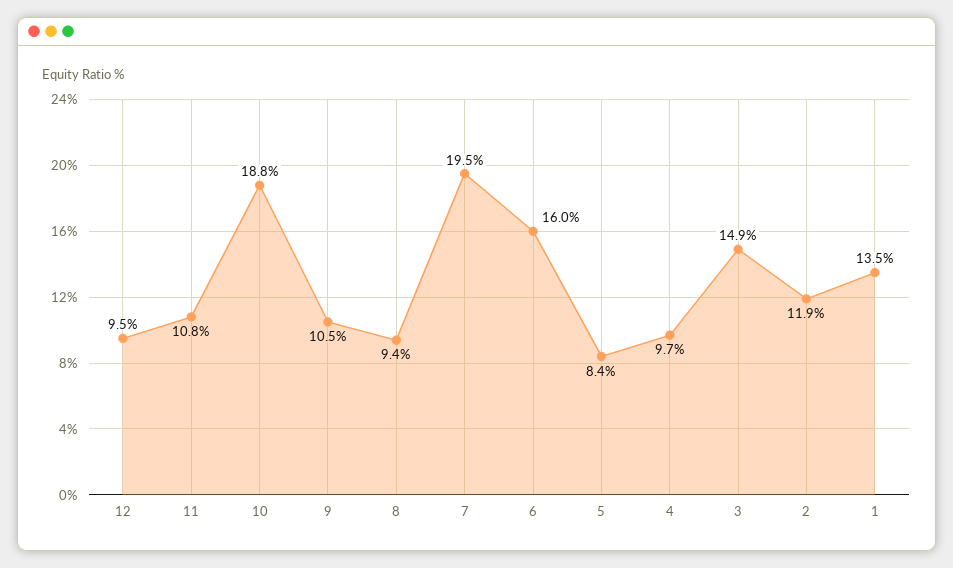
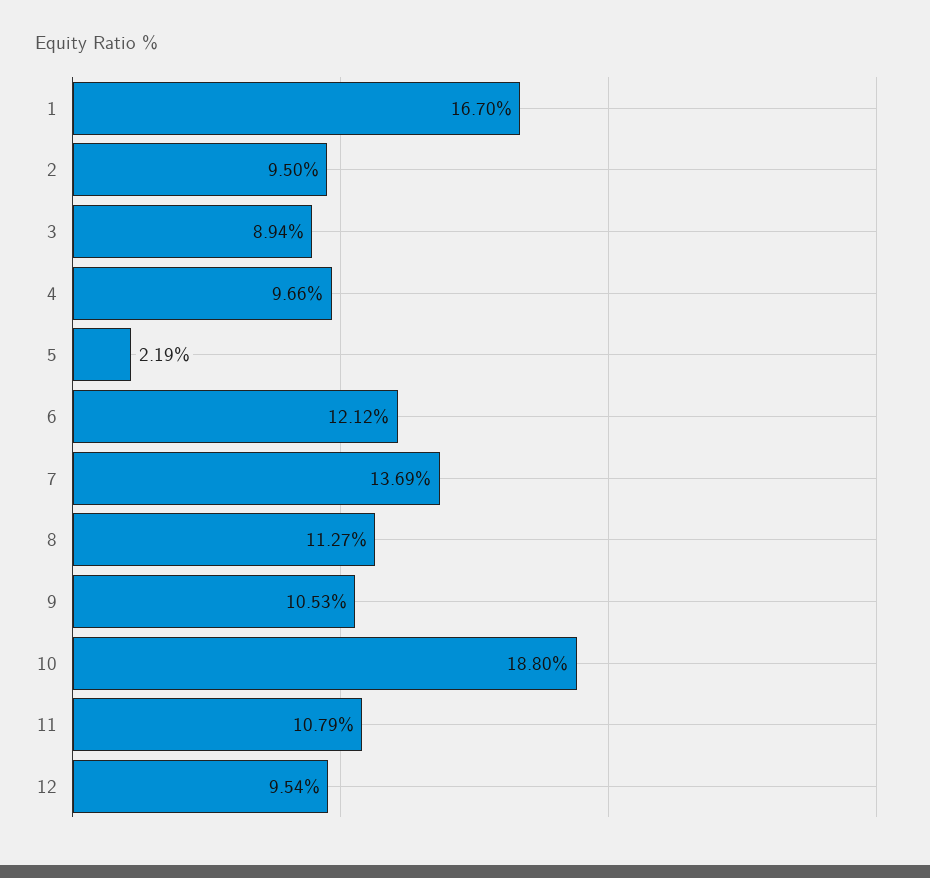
  {
    "12": 9.54,
    "11": 10.79,
    "10": 18.8,
    "9": 10.53,
-   "8": 9.4,
+   "8": 11.27,
-   "7": 19.5,
+   "7": 13.69,
-   "6": 16,
+   "6": 12.12,
-   "5": 8.4,
+   "5": 2.19,
    "4": 9.66,
-   "3": 14.9,
+   "3": 8.94,
-   "2": 11.9,
+   "2": 9.5,
-   "1": 13.5
+   "1": 16.7
  }

